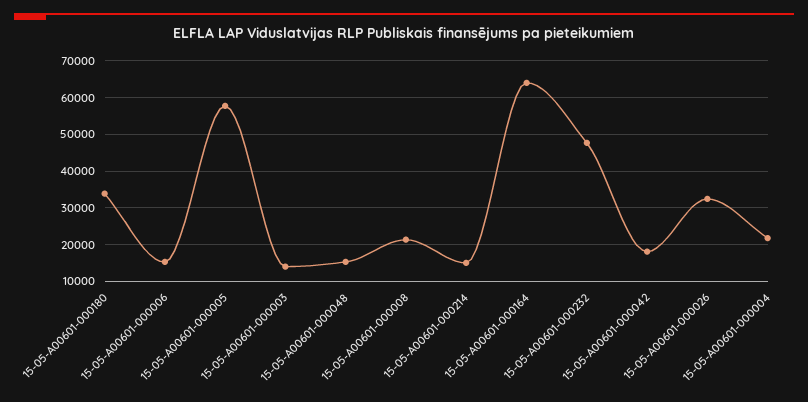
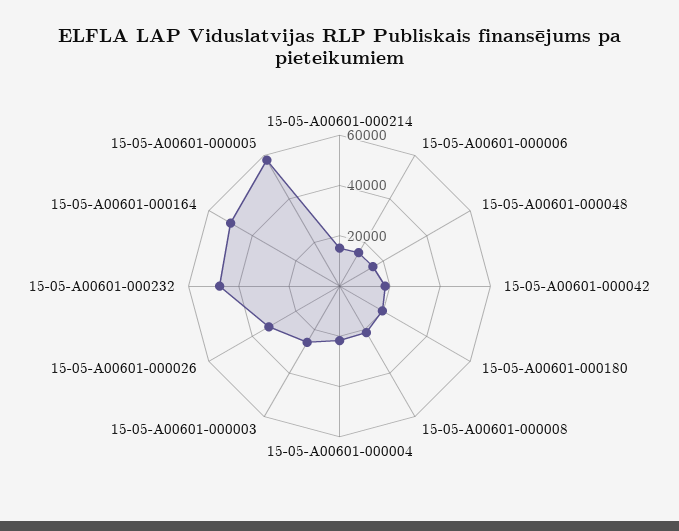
  {
-   "15-05-A00601-000180": 34000,
+   "15-05-A00601-000180": 20000,
    "15-05-A00601-000006": 16000,
    "15-05-A00601-000005": 58000,
-   "15-05-A00601-000003": 14000,
+   "15-05-A00601-000003": 25000,
    "15-05-A00601-000048": 16000,
    "15-05-A00601-000008": 22000,
    "15-05-A00601-000214": 16000,
-   "15-05-A00601-000164": 64000,
+   "15-05-A00601-000164": 50000,
    "15-05-A00601-000232": 48000,
    "15-05-A00601-000042": 18000,
    "15-05-A00601-000026": 32000,
    "15-05-A00601-000004": 22000
  }

